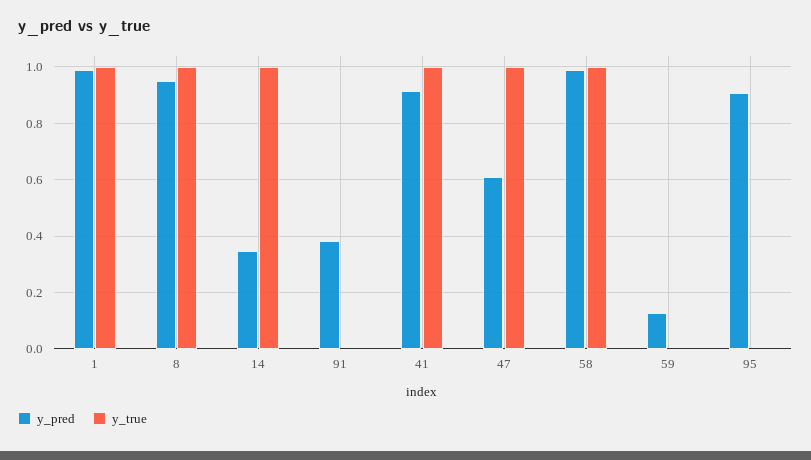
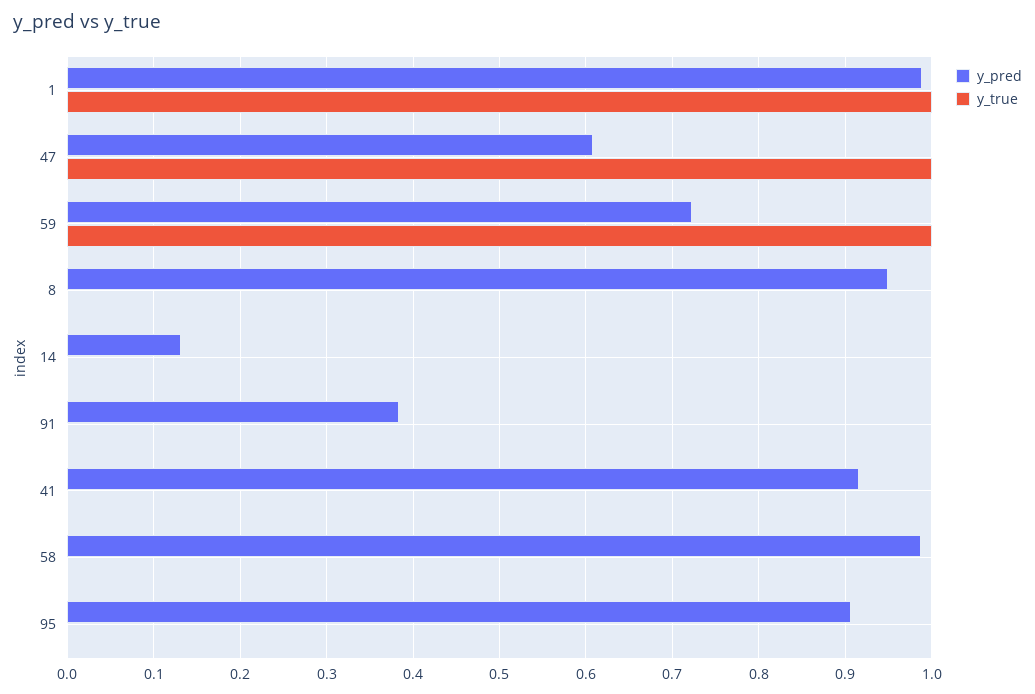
  {
    "y_pred": {
      "1": 0.99,
      "8": 0.95,
-     "14": 0.35,
+     "14": 0.13,
      "91": 0.38,
      "41": 0.92,
      "47": 0.61,
      "58": 0.99,
-     "59": 0.125,
+     "59": 0.72,
      "95": 0.91
    },
    "y_true": {
      "1": 1,
-     "8": 1,
+     "8": 0,
-     "14": 1,
+     "14": 0,
      "91": 0,
-     "41": 1,
+     "41": 0,
      "47": 1,
-     "58": 1,
+     "58": 0,
-     "59": 0,
+     "59": 1,
      "95": 0
    }
  }

